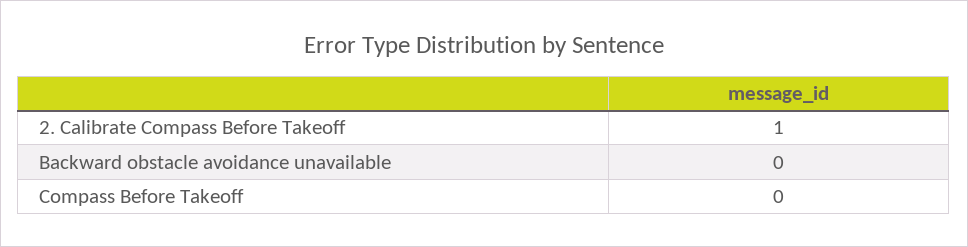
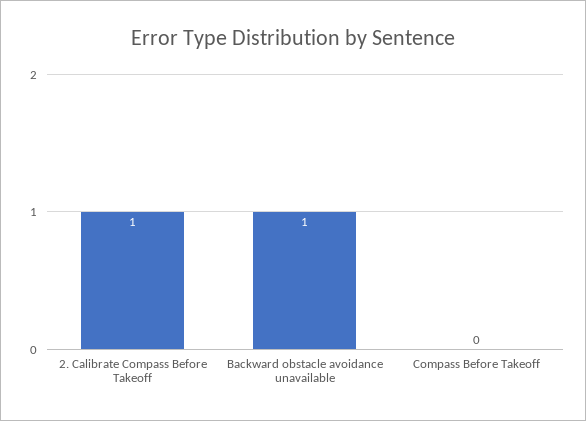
  {
    "2. Calibrate Compass Before Takeoff": 1,
-   "Backward obstacle avoidance unavailable": 0,
+   "Backward obstacle avoidance unavailable": 1,
    "Compass Before Takeoff": 0
  }

